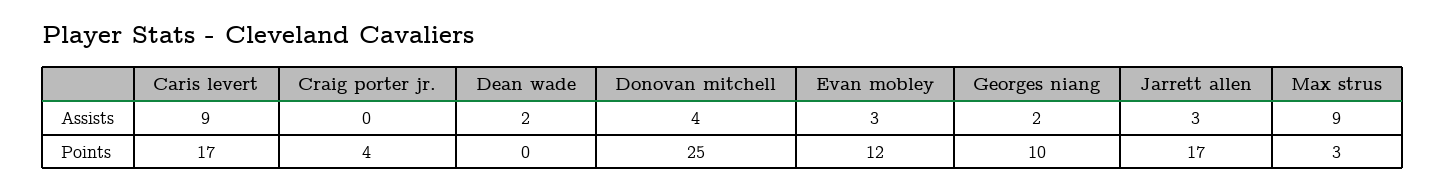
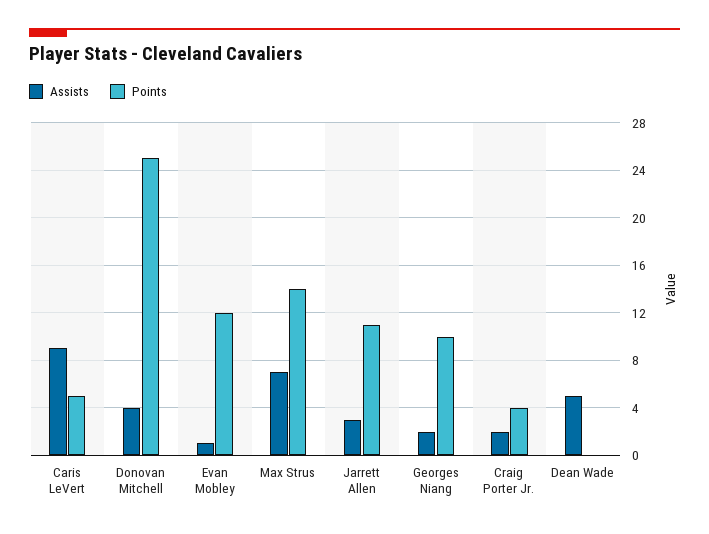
  {
    "Assists": {
      "Caris levert": 9,
-     "Craig porter jr.": 0,
+     "Craig porter jr.": 2,
-     "Dean wade": 2,
+     "Dean wade": 5,
      "Donovan mitchell": 4,
-     "Evan mobley": 3,
+     "Evan mobley": 1,
      "Georges niang": 2,
      "Jarrett allen": 3,
-     "Max strus": 9
+     "Max strus": 7
    },
    "Points": {
-     "Caris levert": 17,
+     "Caris levert": 5,
      "Craig porter jr.": 4,
      "Dean wade": 0,
      "Donovan mitchell": 25,
      "Evan mobley": 12,
      "Georges niang": 10,
-     "Jarrett allen": 17,
+     "Jarrett allen": 11,
-     "Max strus": 3
+     "Max strus": 14
    }
  }

